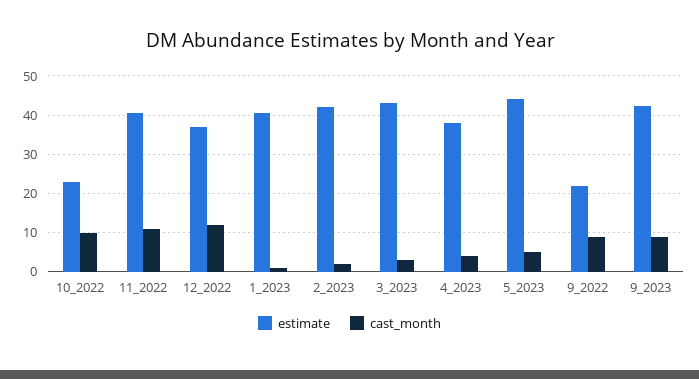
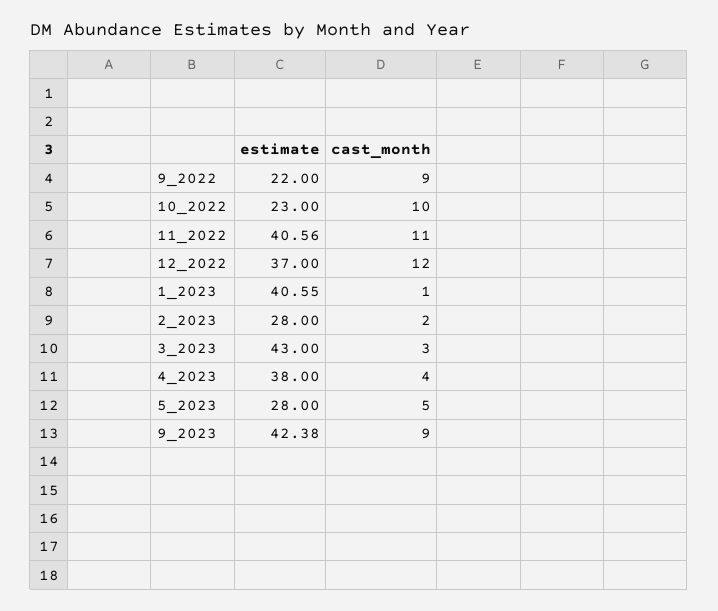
  {
    "estimate": {
      "10_2022": 23,
      "11_2022": 40.56,
      "12_2022": 37,
      "1_2023": 40.55,
-     "2_2023": 42,
+     "2_2023": 28,
      "3_2023": 43,
      "4_2023": 38,
-     "5_2023": 44,
+     "5_2023": 28,
      "9_2022": 22,
      "9_2023": 42.38
    },
    "cast_month": {
      "10_2022": 10,
      "11_2022": 11,
      "12_2022": 12,
      "1_2023": 1,
      "2_2023": 2,
      "3_2023": 3,
      "4_2023": 4,
      "5_2023": 5,
      "9_2022": 9,
      "9_2023": 9
    }
  }

